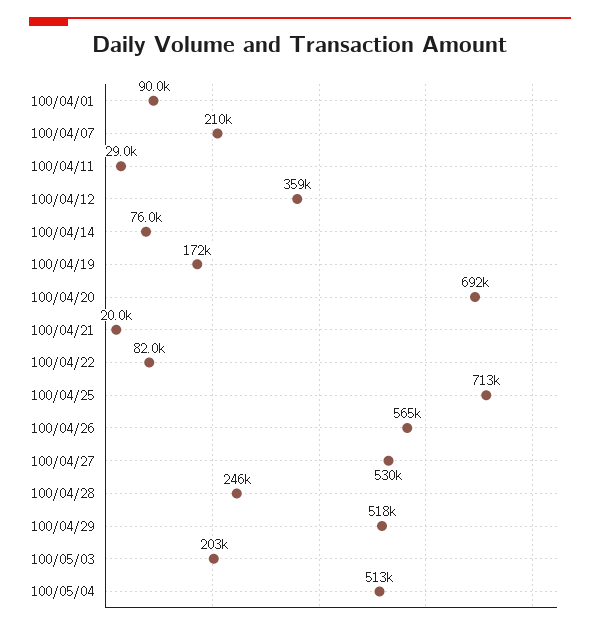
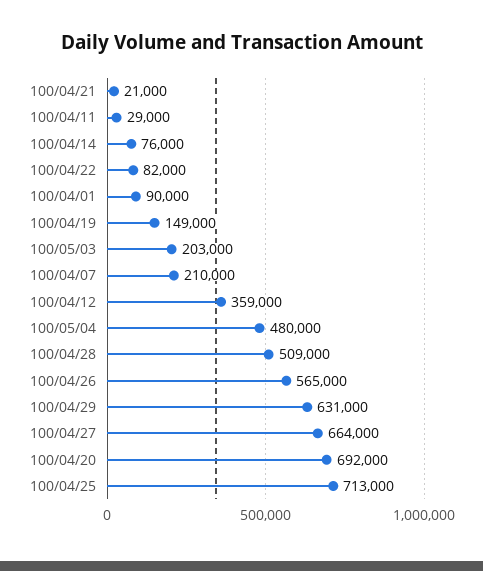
  {
    "100/04/01": 90000,
    "100/04/07": 210000,
    "100/04/11": 29000,
    "100/04/12": 359000,
    "100/04/14": 76000,
-   "100/04/19": 172000,
+   "100/04/19": 149000,
    "100/04/20": 692000,
-   "100/04/21": 20000,
+   "100/04/21": 21000,
    "100/04/22": 82000,
    "100/04/25": 713000,
    "100/04/26": 565000,
-   "100/04/27": 530000,
+   "100/04/27": 664000,
-   "100/04/28": 246000,
+   "100/04/28": 509000,
-   "100/04/29": 518000,
+   "100/04/29": 631000,
    "100/05/03": 203000,
-   "100/05/04": 513000
+   "100/05/04": 480000
  }

